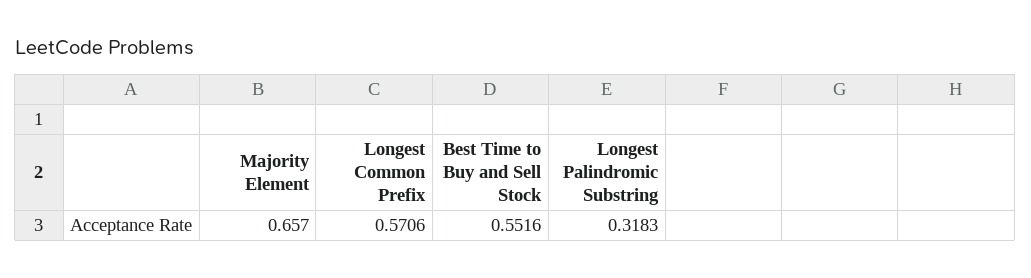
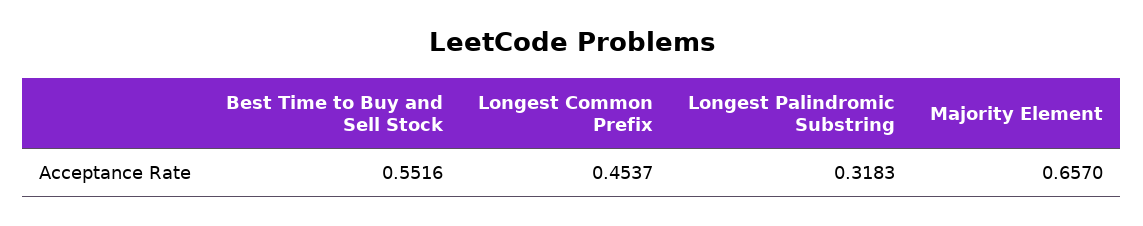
  {
    "Majority Element": 0.657,
-   "Longest Common Prefix": 0.5706,
+   "Longest Common Prefix": 0.4537,
    "Best Time to Buy and Sell Stock": 0.5516,
    "Longest Palindromic Substring": 0.3183
  }

